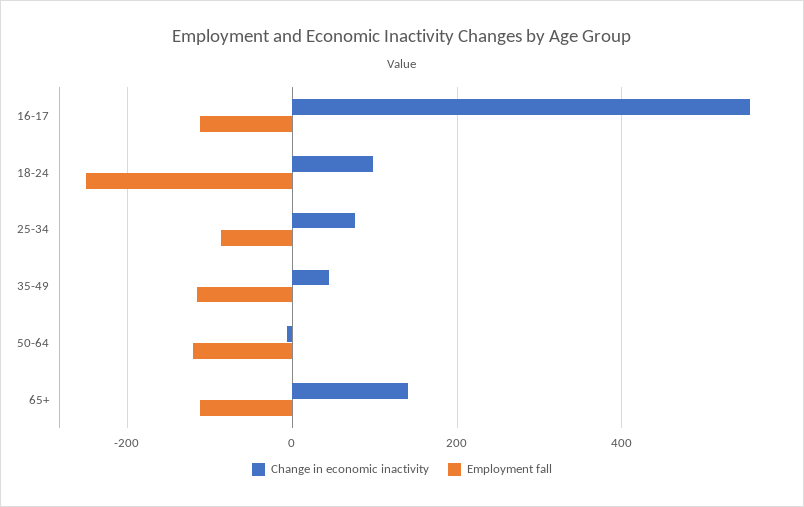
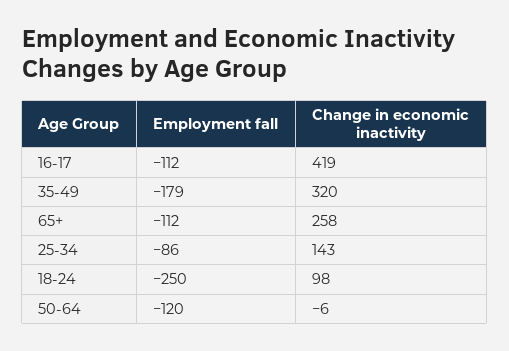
  {
    "Change in economic inactivity": {
-     "16-17": 560,
+     "16-17": 419,
      "18-24": 98,
-     "25-34": 80,
+     "25-34": 143,
-     "35-49": 40,
+     "35-49": 320,
      "50-64": -6,
-     "65+": 140
+     "65+": 258
    },
    "Employment fall": {
      "16-17": -112,
      "18-24": -250,
      "25-34": -86,
-     "35-49": -120,
+     "35-49": -179,
      "50-64": -120,
      "65+": -112
    }
  }

